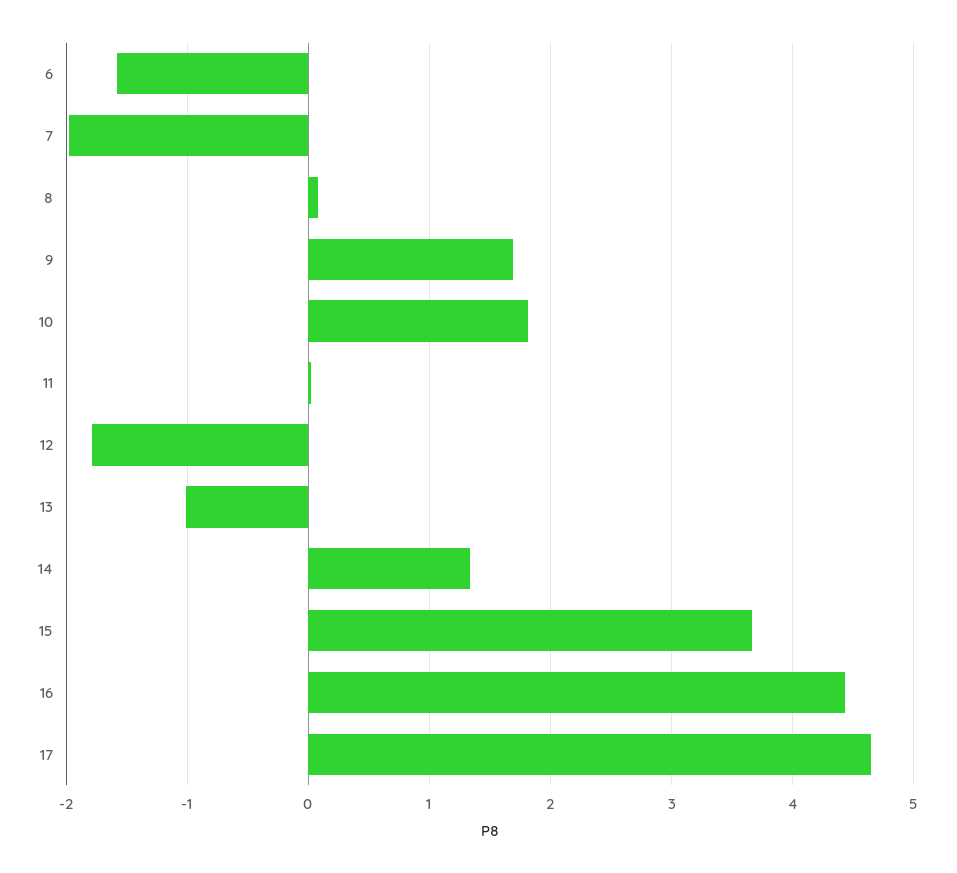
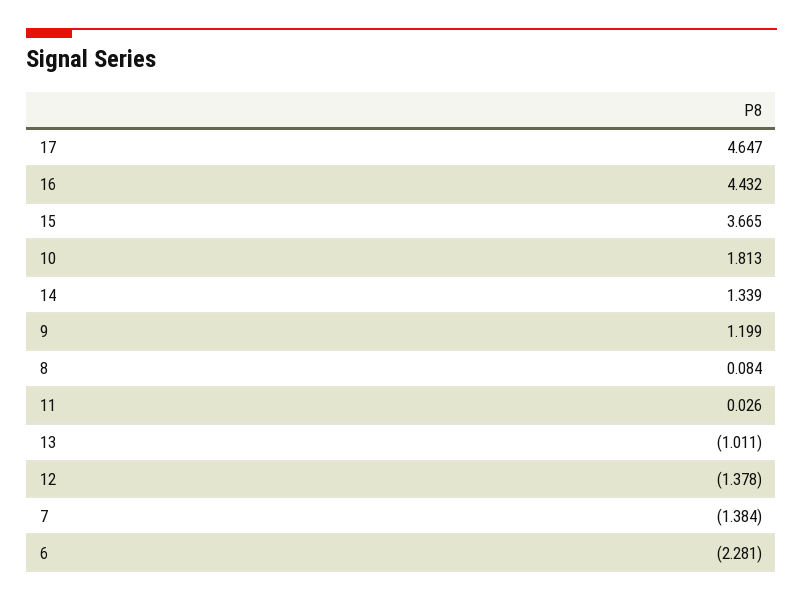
  {
-   "6": -1.6,
+   "6": -2.281,
-   "7": -2,
+   "7": -1.384,
    "8": 0.084,
-   "9": 1.7,
+   "9": 1.199,
    "10": 1.813,
    "11": 0.026,
-   "12": -1.8,
+   "12": -1.378,
    "13": -1.011,
    "14": 1.339,
    "15": 3.665,
    "16": 4.432,
    "17": 4.647
  }

